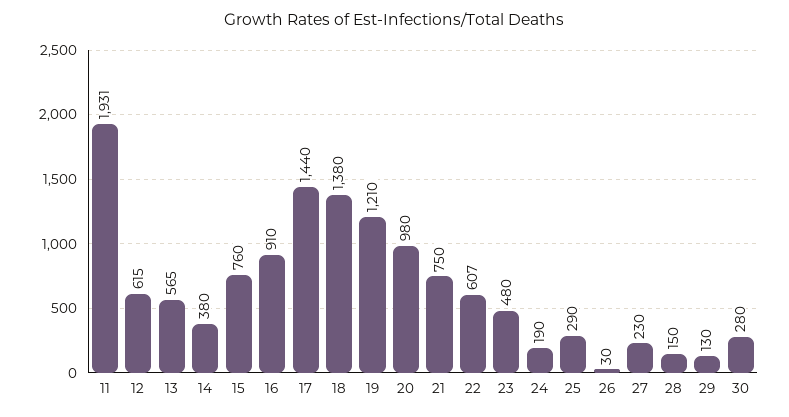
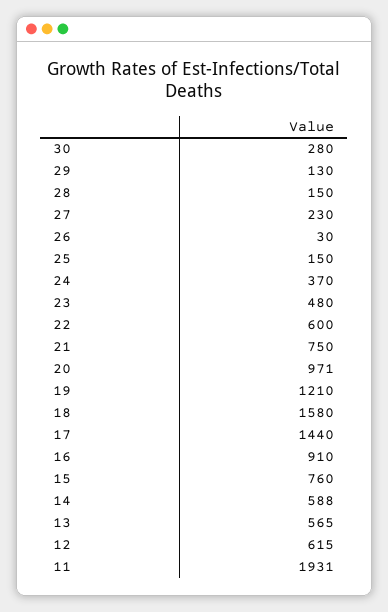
  {
    "11": 1931,
    "12": 615,
    "13": 565,
-   "14": 380,
+   "14": 588,
    "15": 760,
    "16": 910,
    "17": 1440,
-   "18": 1380,
+   "18": 1580,
    "19": 1210,
-   "20": 980,
+   "20": 971,
    "21": 750,
-   "22": 607,
+   "22": 600,
    "23": 480,
-   "24": 190,
+   "24": 370,
-   "25": 290,
+   "25": 150,
    "26": 30,
    "27": 230,
    "28": 150,
    "29": 130,
    "30": 280
  }

